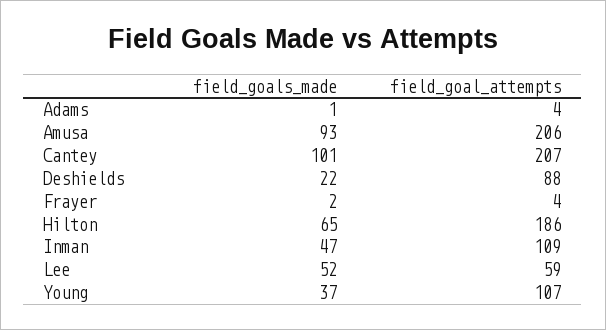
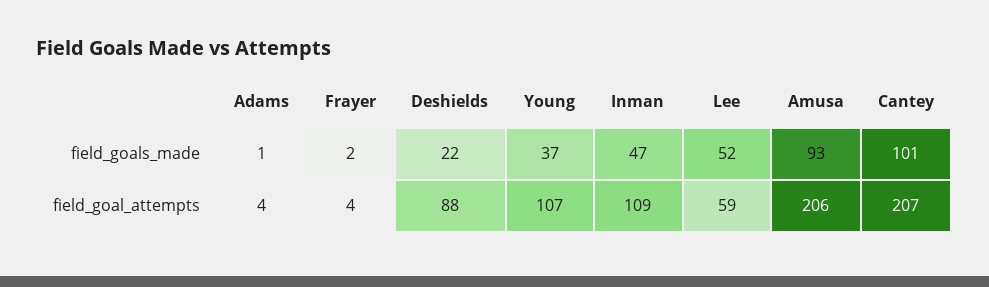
  {
    "field_goals_made": {
      "Adams": 1,
      "Amusa": 93,
      "Cantey": 101,
      "Deshields": 22,
      "Frayer": 2,
-     "Hilton": 65,
      "Inman": 47,
      "Lee": 52,
      "Young": 37
    },
    "field_goal_attempts": {
      "Adams": 4,
      "Amusa": 206,
      "Cantey": 207,
      "Deshields": 88,
      "Frayer": 4,
-     "Hilton": 186,
      "Inman": 109,
      "Lee": 59,
      "Young": 107
    }
  }

